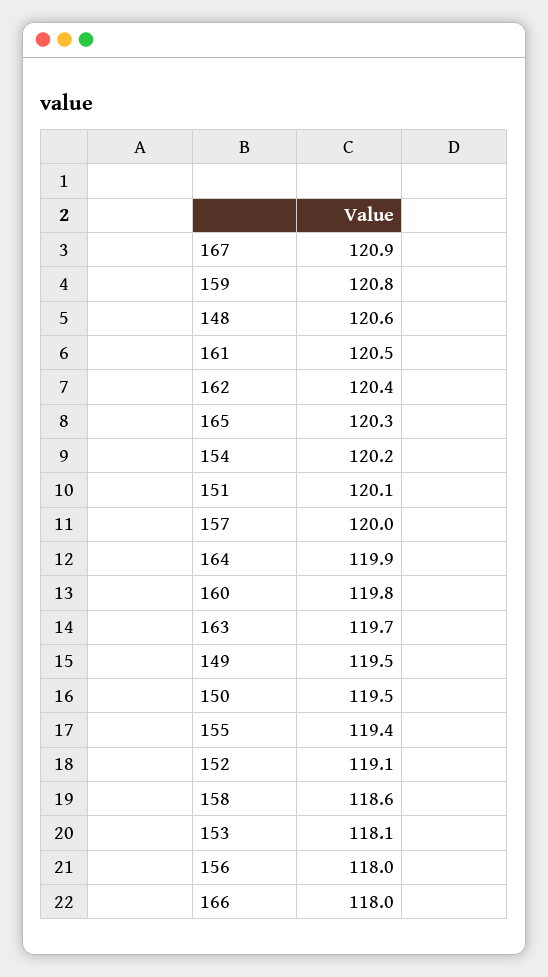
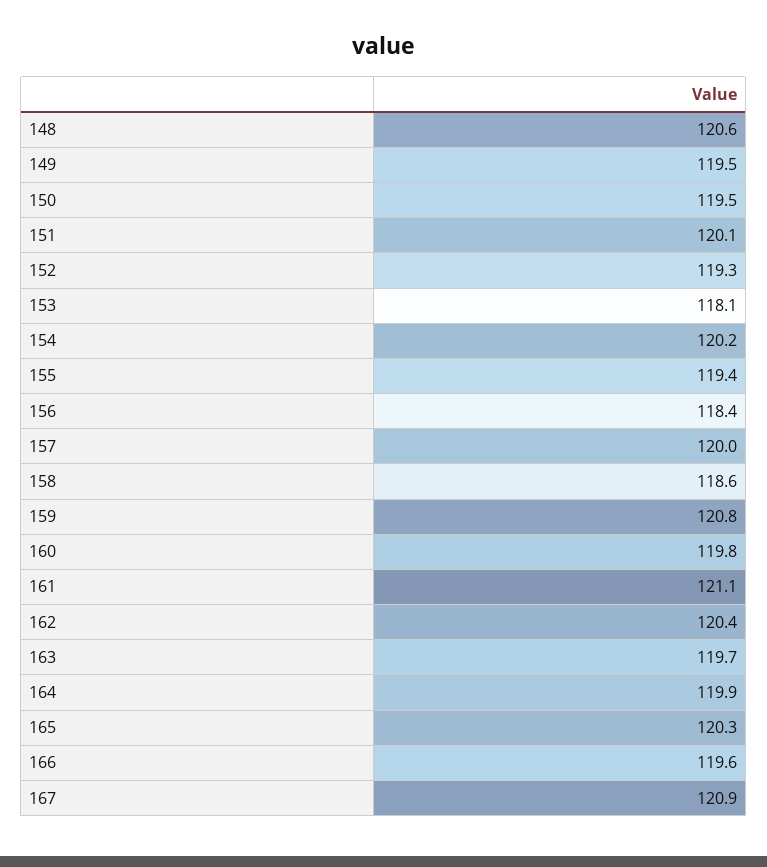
  {
    "167": 120.9,
    "159": 120.8,
    "148": 120.6,
-   "161": 120.5,
+   "161": 121.1,
    "162": 120.4,
    "165": 120.3,
    "154": 120.2,
    "151": 120.1,
    "157": 120,
    "164": 119.9,
    "160": 119.8,
    "163": 119.7,
    "149": 119.5,
    "150": 119.5,
    "155": 119.4,
-   "152": 119.1,
+   "152": 119.3,
    "158": 118.6,
    "153": 118.1,
-   "156": 118,
+   "156": 118.4,
-   "166": 118
+   "166": 119.6
  }

